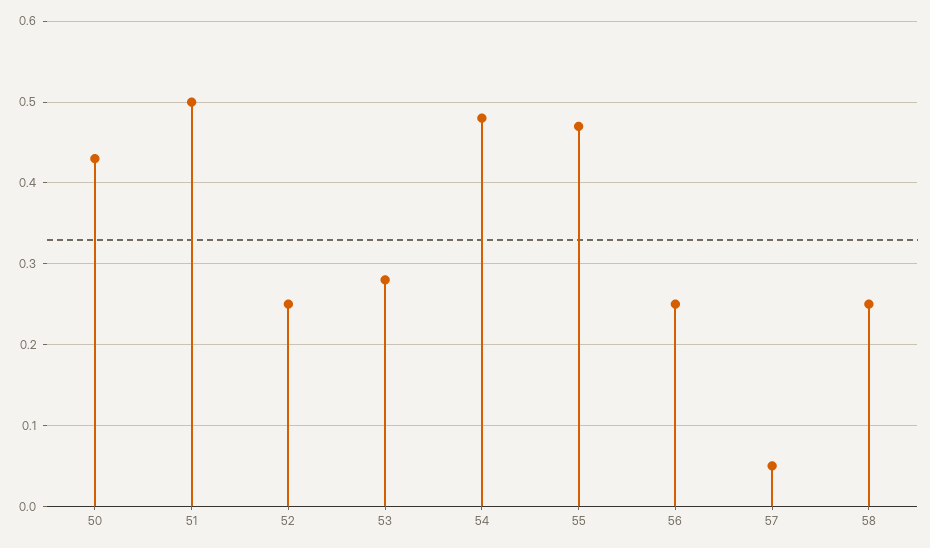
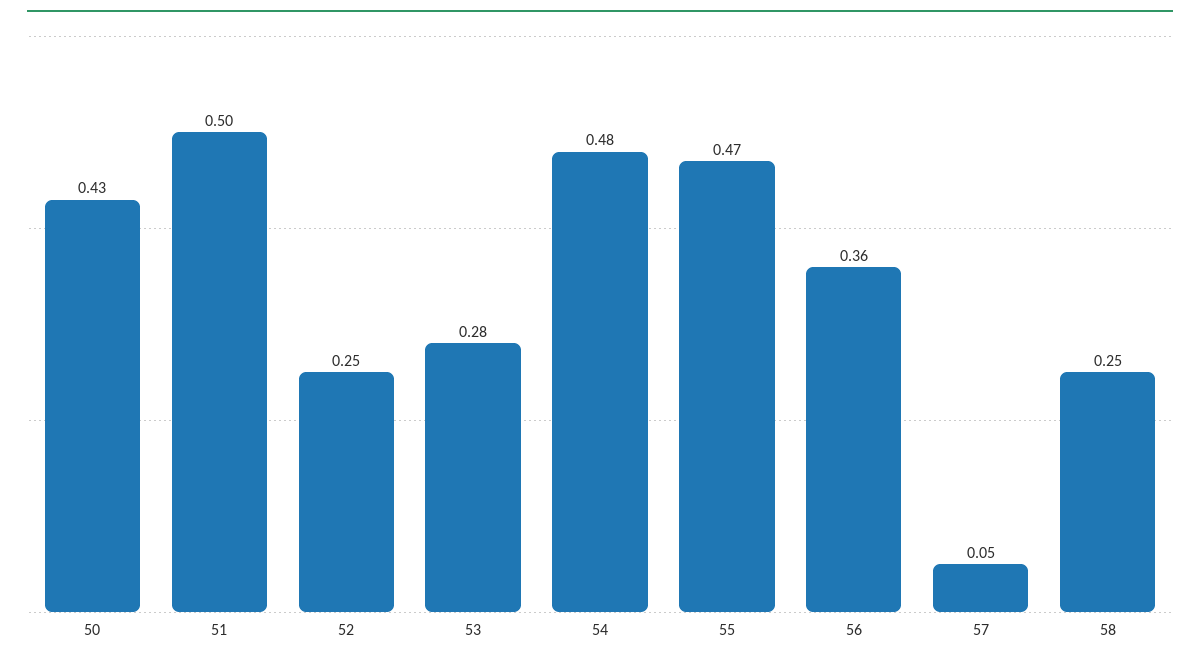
  {
    "50": 0.43,
    "51": 0.5,
    "52": 0.25,
    "53": 0.28,
    "54": 0.48,
    "55": 0.47,
-   "56": 0.25,
+   "56": 0.36,
    "57": 0.05,
    "58": 0.25
  }

